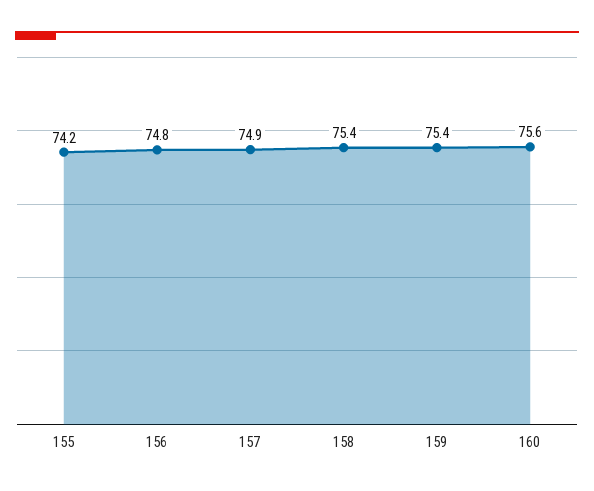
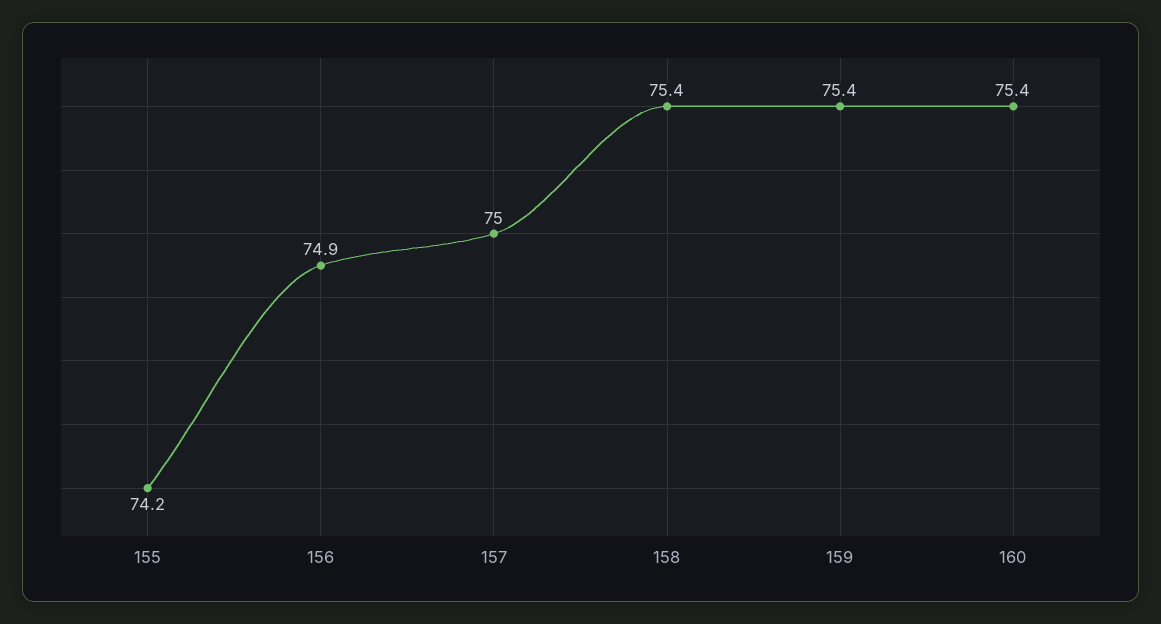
  {
    "155": 74.2,
-   "156": 74.8,
+   "156": 74.9,
-   "157": 74.9,
+   "157": 75,
    "158": 75.4,
    "159": 75.4,
-   "160": 75.6
+   "160": 75.4
  }

